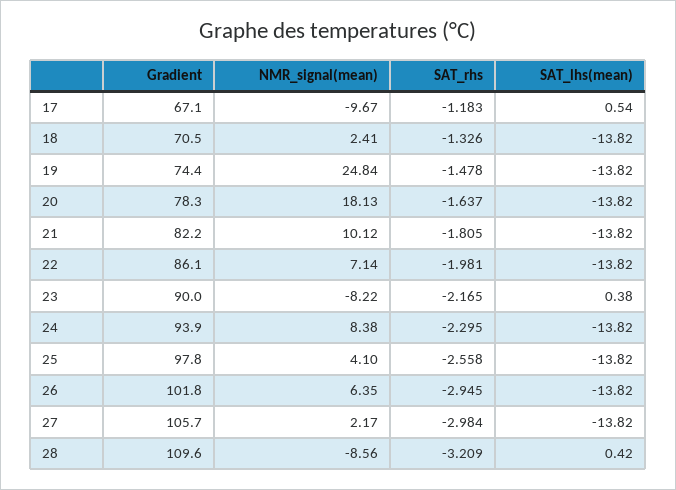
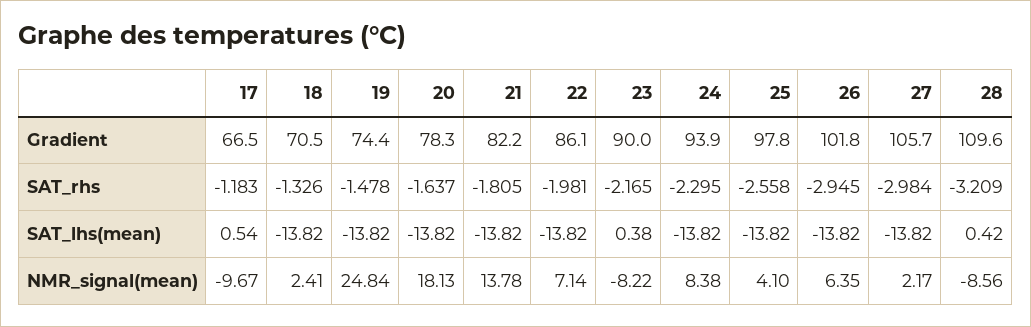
  {
    "Gradient": {
-     "17": 67.1,
+     "17": 66.5,
      "18": 70.5,
      "19": 74.4,
      "20": 78.3,
      "21": 82.2,
      "22": 86.1,
      "23": 90,
      "24": 93.9,
      "25": 97.8,
      "26": 101.8,
      "27": 105.7,
      "28": 109.6
    },
    "NMR_signal(mean)": {
      "17": -9.67,
      "18": 2.41,
      "19": 24.84,
      "20": 18.13,
-     "21": 10.12,
+     "21": 13.78,
      "22": 7.14,
      "23": -8.22,
      "24": 8.38,
      "25": 4.1,
      "26": 6.35,
      "27": 2.17,
      "28": -8.56
    },
    "SAT_rhs": {
      "17": -1.183,
      "18": -1.326,
      "19": -1.478,
      "20": -1.637,
      "21": -1.805,
      "22": -1.981,
      "23": -2.165,
      "24": -2.295,
      "25": -2.558,
      "26": -2.945,
      "27": -2.984,
      "28": -3.209
    },
    "SAT_lhs(mean)": {
      "17": 0.54,
      "18": -13.82,
      "19": -13.82,
      "20": -13.82,
      "21": -13.82,
      "22": -13.82,
      "23": 0.38,
      "24": -13.82,
      "25": -13.82,
      "26": -13.82,
      "27": -13.82,
      "28": 0.42
    }
  }

